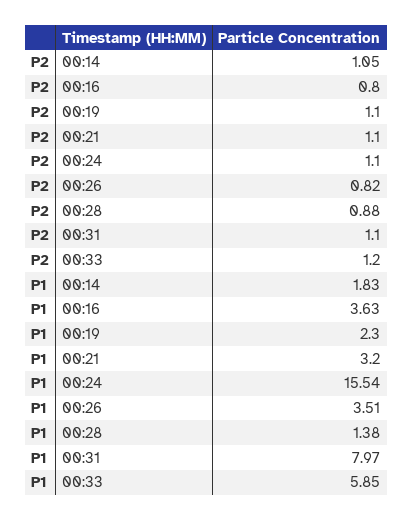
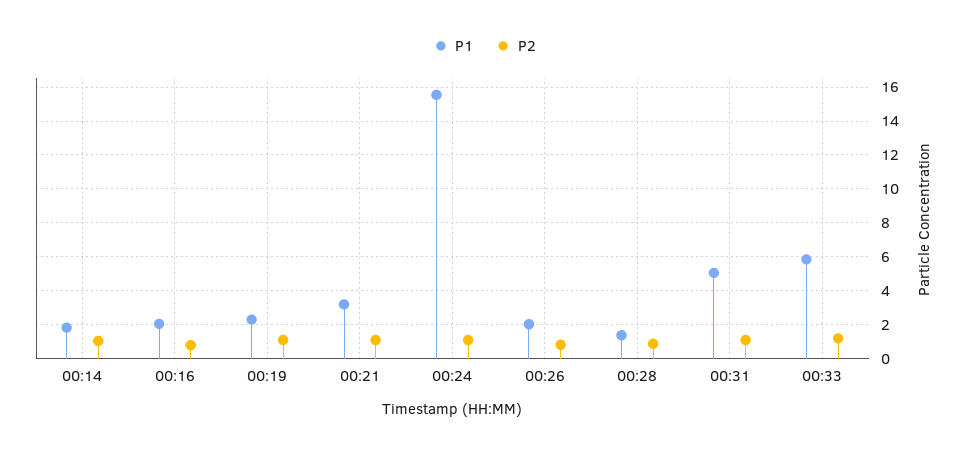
  {
    "P2": {
      "00:14": 1.05,
      "00:16": 0.8,
      "00:19": 1.1,
      "00:21": 1.1,
      "00:24": 1.1,
      "00:26": 0.82,
      "00:28": 0.88,
      "00:31": 1.1,
      "00:33": 1.2
    },
    "P1": {
      "00:14": 1.83,
-     "00:16": 3.63,
+     "00:16": 2,
      "00:19": 2.3,
      "00:21": 3.2,
      "00:24": 15.54,
-     "00:26": 3.51,
+     "00:26": 2,
      "00:28": 1.38,
-     "00:31": 7.97,
+     "00:31": 5,
      "00:33": 5.85
    }
  }

